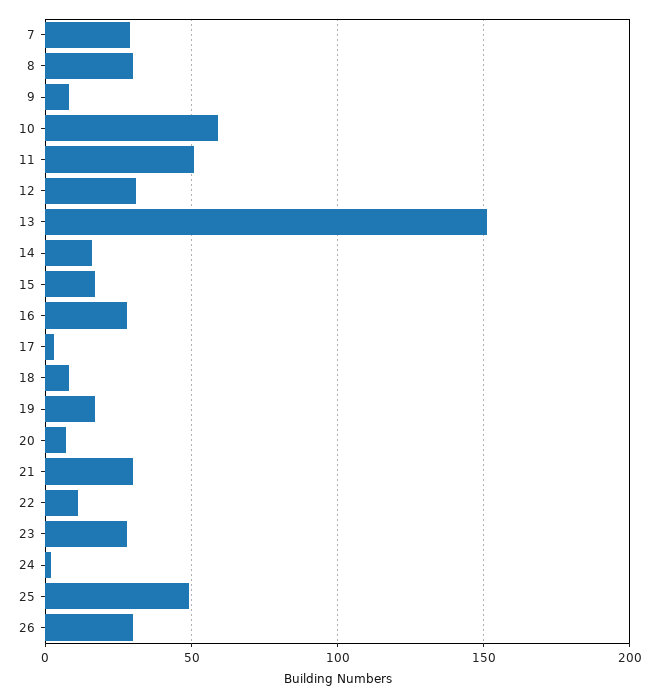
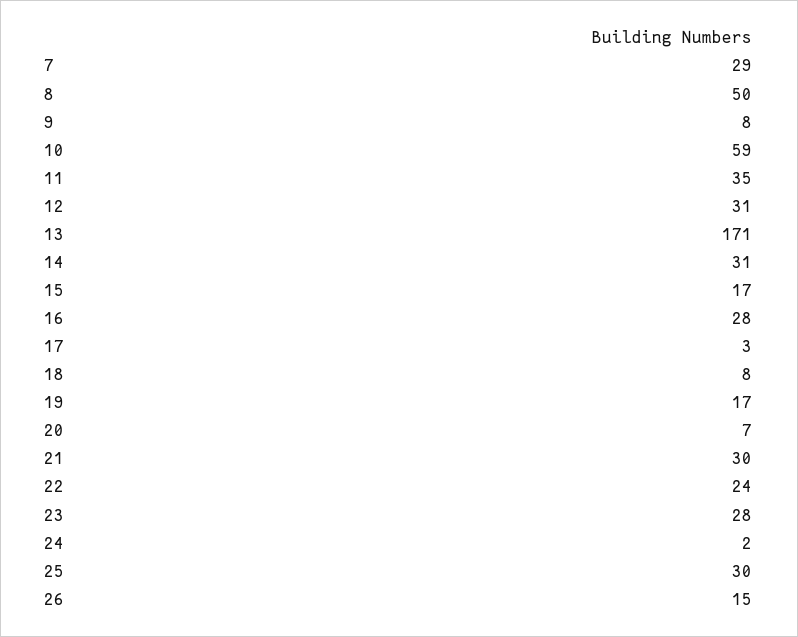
  {
    "7": 29,
-   "8": 30,
+   "8": 50,
    "9": 8,
    "10": 59,
-   "11": 50,
+   "11": 35,
    "12": 31,
-   "13": 150,
+   "13": 171,
-   "14": 15,
+   "14": 31,
    "15": 17,
    "16": 28,
    "17": 3,
    "18": 8,
    "19": 17,
    "20": 7,
    "21": 30,
-   "22": 10,
+   "22": 24,
    "23": 28,
    "24": 2,
-   "25": 50,
+   "25": 30,
-   "26": 30
+   "26": 15
  }

